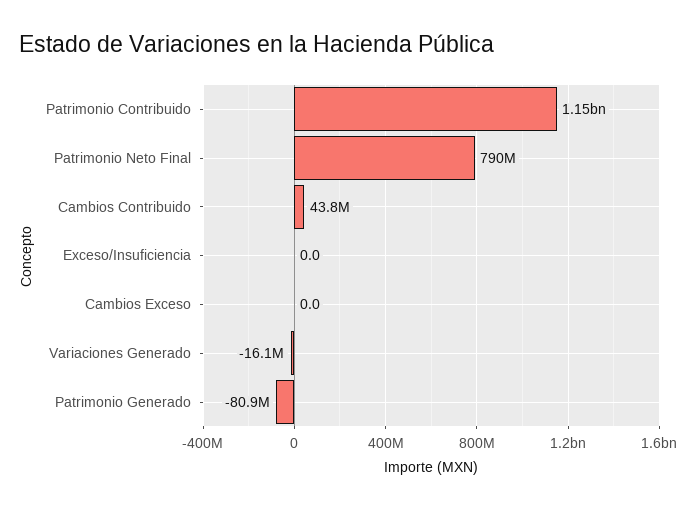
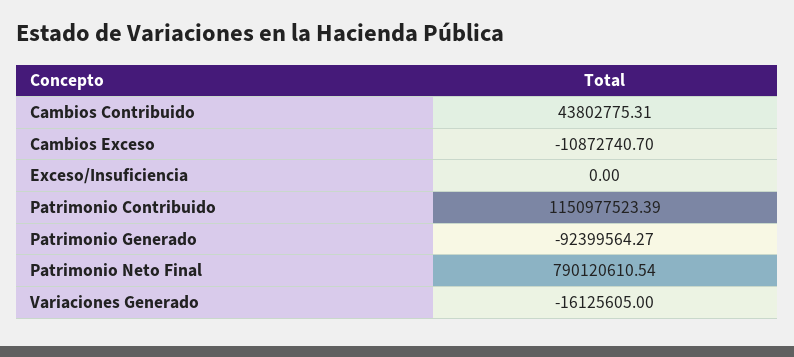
  {
    "Patrimonio Contribuido": 1150977523.39,
    "Patrimonio Neto Final": 790120610.54,
    "Cambios Contribuido": 43802775.31,
    "Exceso/Insuficiencia": 0,
-   "Cambios Exceso": 0,
+   "Cambios Exceso": -10872740.7,
    "Variaciones Generado": -16125605,
-   "Patrimonio Generado": -80900000
+   "Patrimonio Generado": -92399564.27
  }

